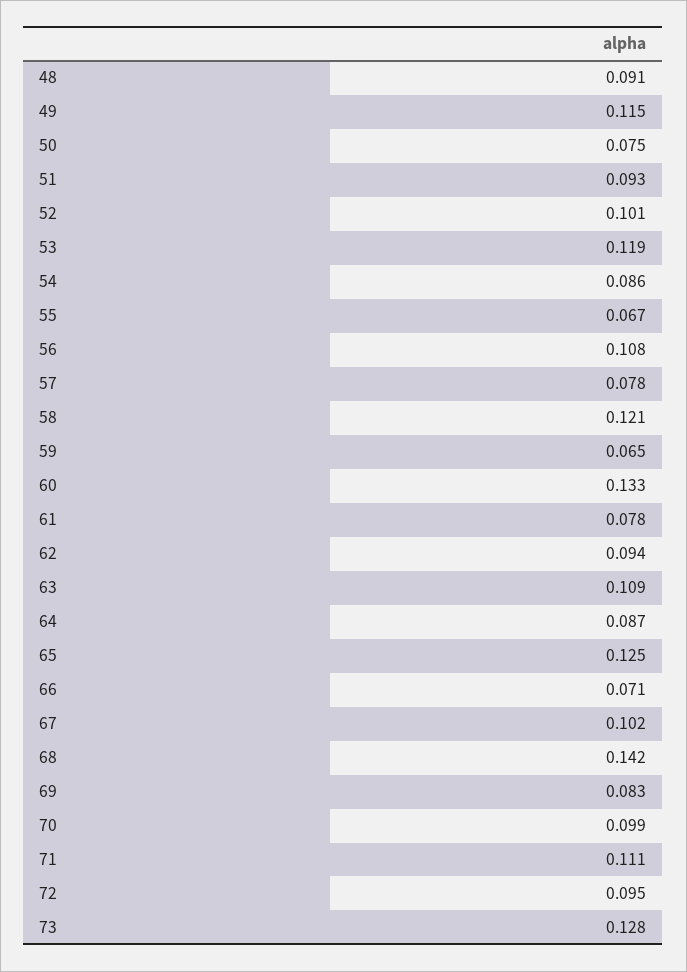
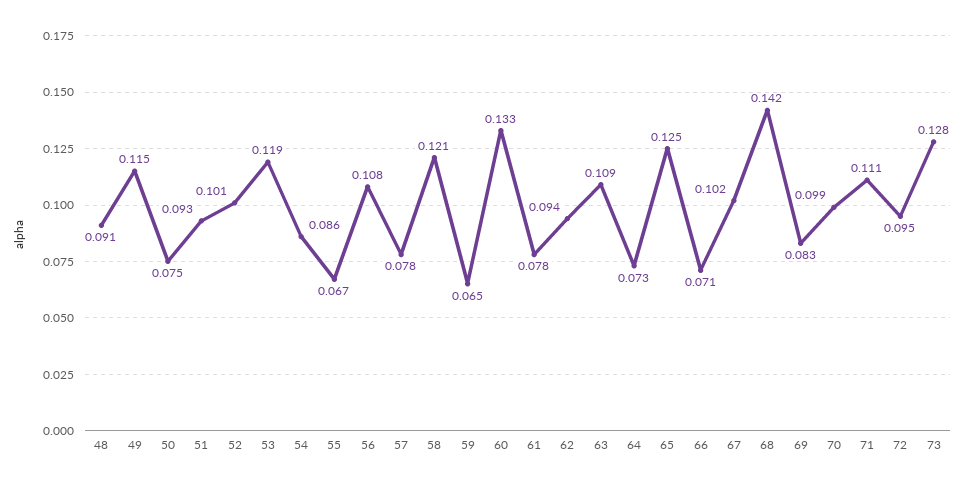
  {
    "48": 0.091,
    "49": 0.115,
    "50": 0.075,
    "51": 0.093,
    "52": 0.101,
    "53": 0.119,
    "54": 0.086,
    "55": 0.067,
    "56": 0.108,
    "57": 0.078,
    "58": 0.121,
    "59": 0.065,
    "60": 0.133,
    "61": 0.078,
    "62": 0.094,
    "63": 0.109,
-   "64": 0.087,
+   "64": 0.073,
    "65": 0.125,
    "66": 0.071,
    "67": 0.102,
    "68": 0.142,
    "69": 0.083,
    "70": 0.099,
    "71": 0.111,
    "72": 0.095,
    "73": 0.128
  }

